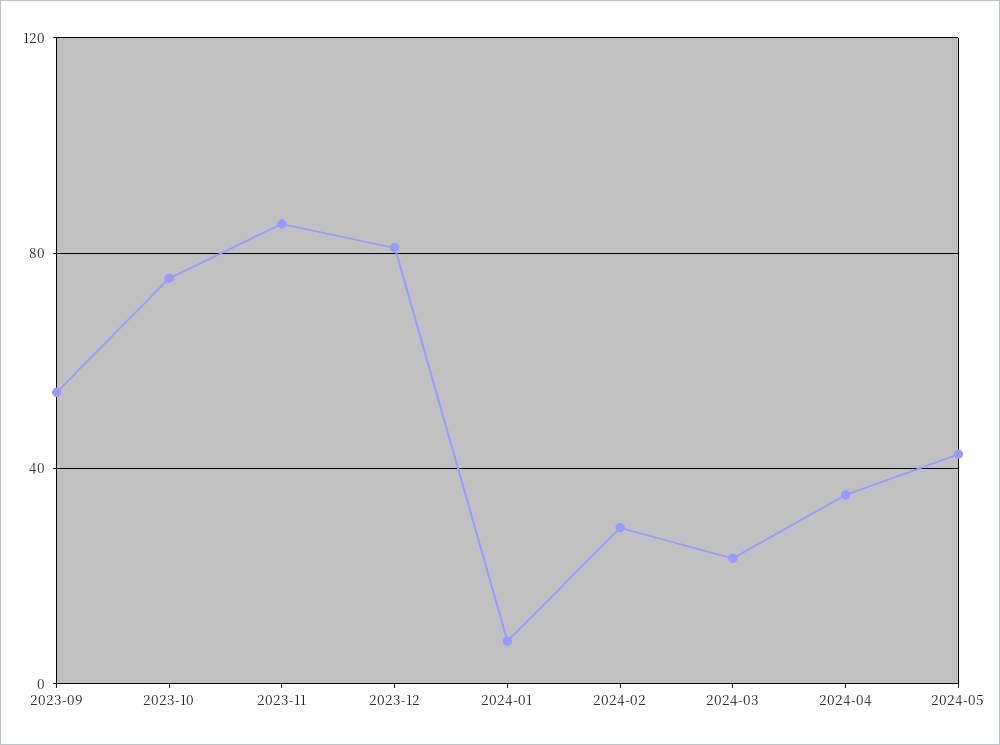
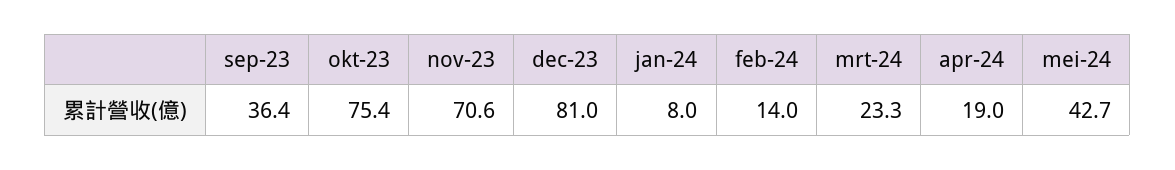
  {
-   "2023-09": 55,
+   "2023-09": 36.4,
    "2023-10": 75.4,
-   "2023-11": 85,
+   "2023-11": 70.6,
    "2023-12": 81,
    "2024-01": 8,
-   "2024-02": 30,
+   "2024-02": 14,
    "2024-03": 23.3,
-   "2024-04": 35,
+   "2024-04": 19,
    "2024-05": 42.7
  }

